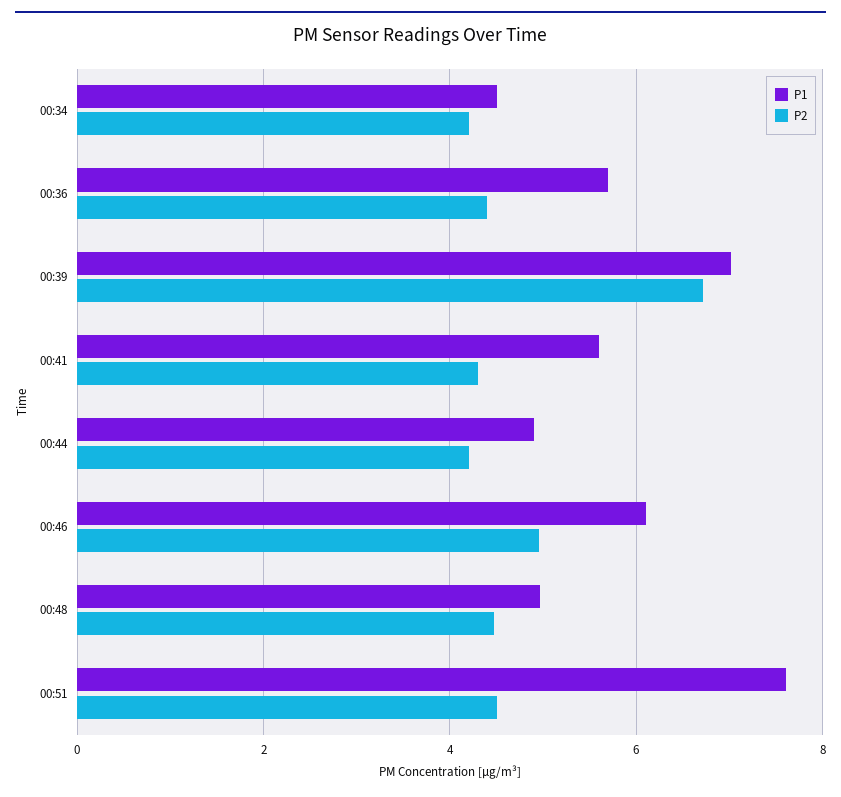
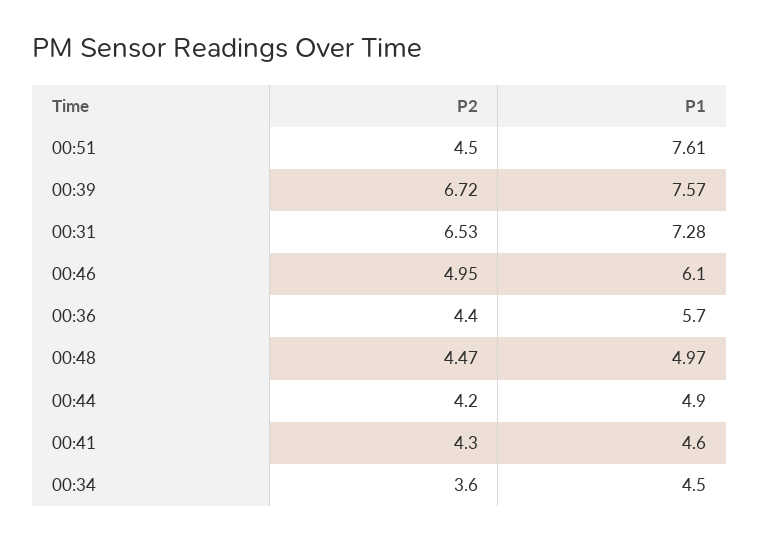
  {
    "P1": {
      "00:34": 4.5,
      "00:36": 5.7,
-     "00:39": 7,
+     "00:39": 7.57,
-     "00:41": 5.6,
+     "00:41": 4.6,
      "00:44": 4.9,
      "00:46": 6.1,
      "00:48": 4.97,
-     "00:51": 7.61
+     "00:51": 7.61,
+     "00:31": 7.28
    },
    "P2": {
-     "00:34": 4.2,
+     "00:34": 3.6,
      "00:36": 4.4,
      "00:39": 6.72,
      "00:41": 4.3,
      "00:44": 4.2,
      "00:46": 4.95,
      "00:48": 4.47,
-     "00:51": 4.5
+     "00:51": 4.5,
+     "00:31": 6.53
    }
  }

